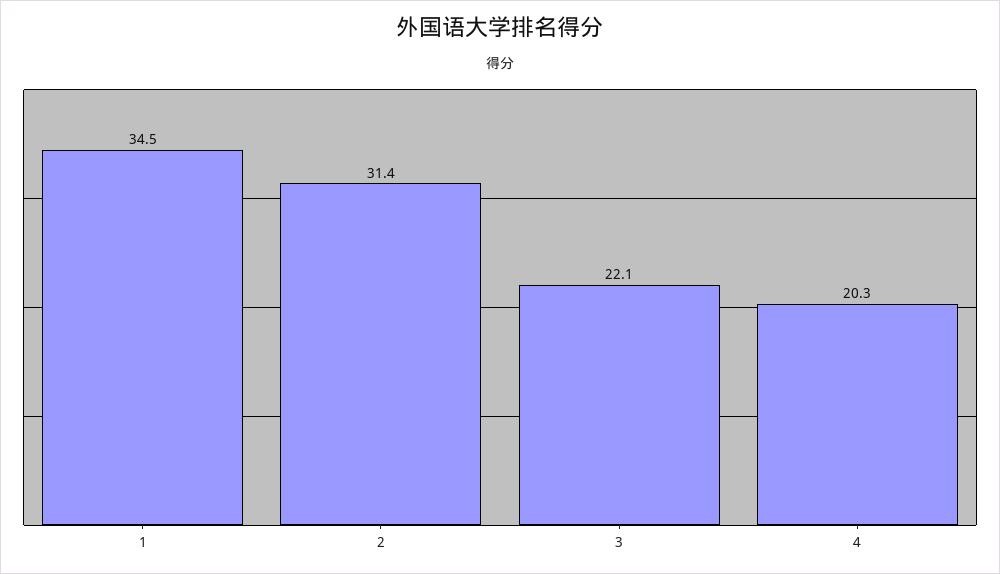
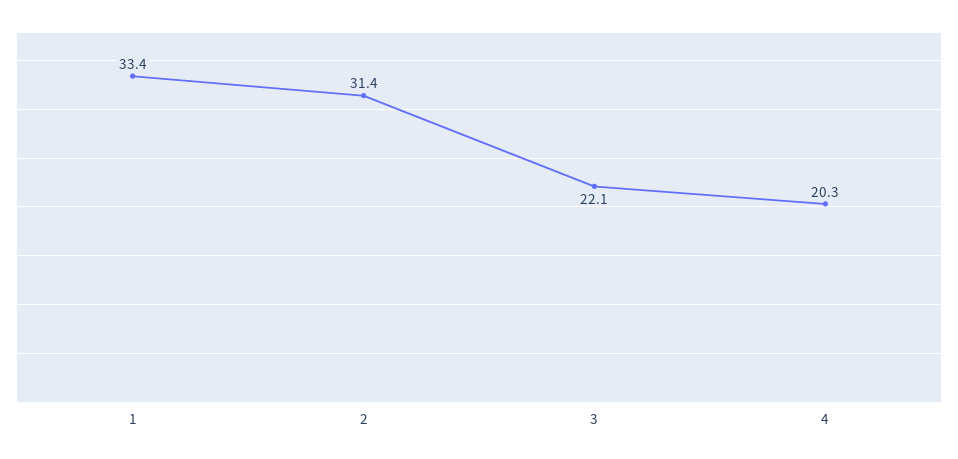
  {
-   "1": 34.5,
+   "1": 33.4,
    "2": 31.4,
    "3": 22.1,
    "4": 20.3
  }

